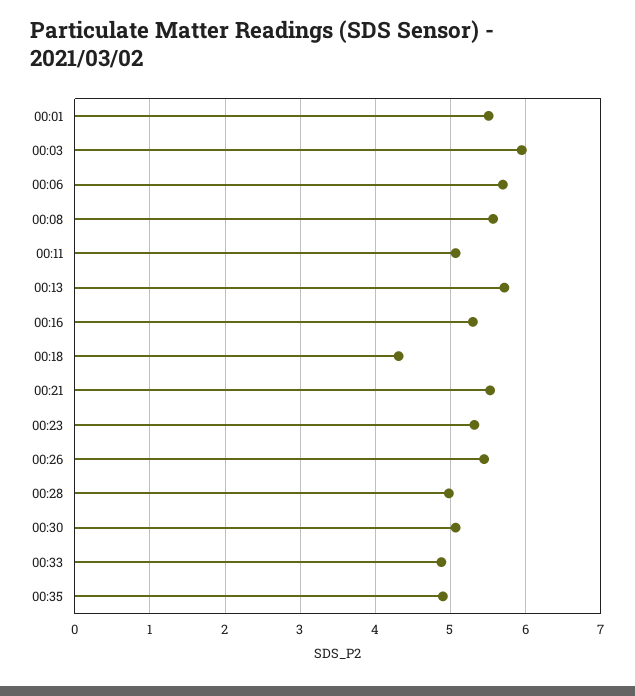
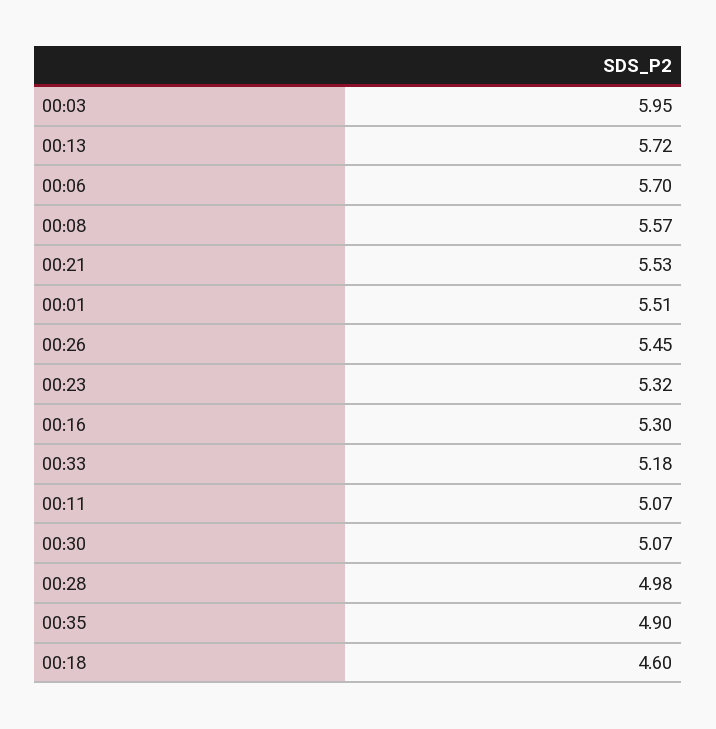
  {
    "00:01": 5.51,
    "00:03": 5.95,
    "00:06": 5.7,
    "00:08": 5.57,
    "00:11": 5.07,
    "00:13": 5.72,
    "00:16": 5.3,
-   "00:18": 4.3,
+   "00:18": 4.6,
    "00:21": 5.53,
    "00:23": 5.32,
    "00:26": 5.45,
    "00:28": 4.98,
    "00:30": 5.07,
-   "00:33": 4.9,
+   "00:33": 5.18,
    "00:35": 4.9
  }

